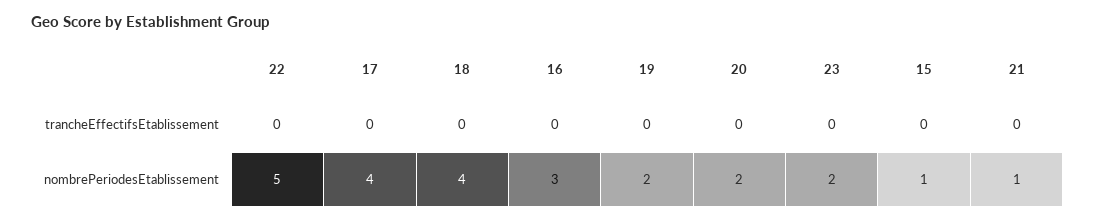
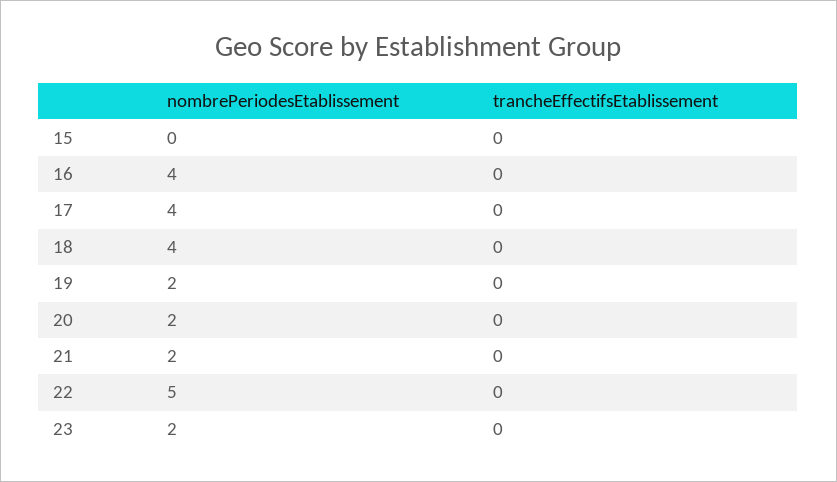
  {
    "22": {
      "trancheEffectifsEtablissement": 0,
      "nombrePeriodesEtablissement": 5
    },
    "17": {
      "trancheEffectifsEtablissement": 0,
      "nombrePeriodesEtablissement": 4
    },
    "18": {
      "trancheEffectifsEtablissement": 0,
      "nombrePeriodesEtablissement": 4
    },
    "16": {
      "trancheEffectifsEtablissement": 0,
-     "nombrePeriodesEtablissement": 3
+     "nombrePeriodesEtablissement": 4
    },
    "19": {
      "trancheEffectifsEtablissement": 0,
      "nombrePeriodesEtablissement": 2
    },
    "20": {
      "trancheEffectifsEtablissement": 0,
      "nombrePeriodesEtablissement": 2
    },
    "23": {
      "trancheEffectifsEtablissement": 0,
      "nombrePeriodesEtablissement": 2
    },
    "15": {
      "trancheEffectifsEtablissement": 0,
-     "nombrePeriodesEtablissement": 1
+     "nombrePeriodesEtablissement": 0
    },
    "21": {
      "trancheEffectifsEtablissement": 0,
-     "nombrePeriodesEtablissement": 1
+     "nombrePeriodesEtablissement": 2
    }
  }

